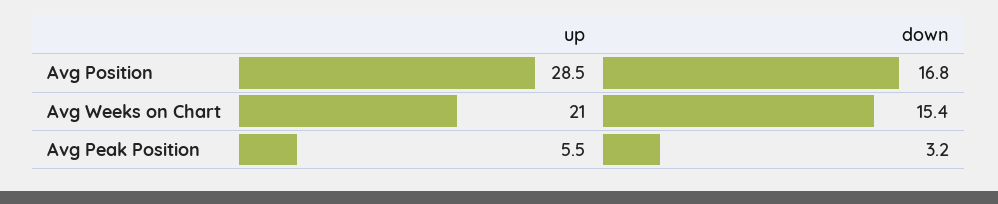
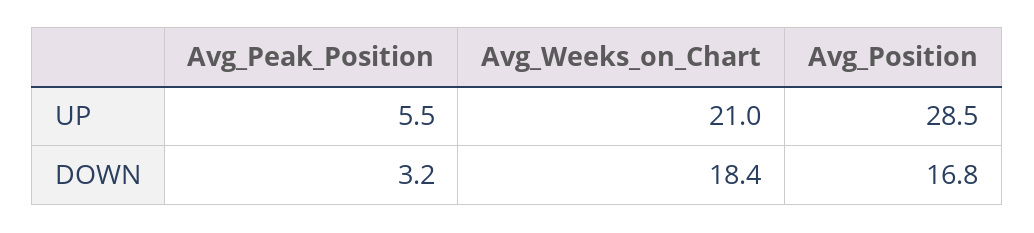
  {
    "up": {
      "Avg Position": 28.5,
      "Avg Weeks on Chart": 21,
      "Avg Peak Position": 5.5
    },
    "down": {
      "Avg Position": 16.8,
-     "Avg Weeks on Chart": 15.4,
+     "Avg Weeks on Chart": 18.4,
      "Avg Peak Position": 3.2
    }
  }

